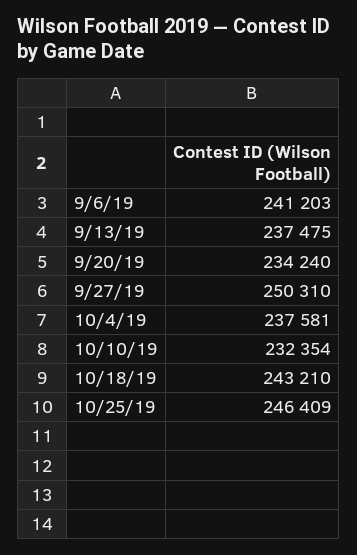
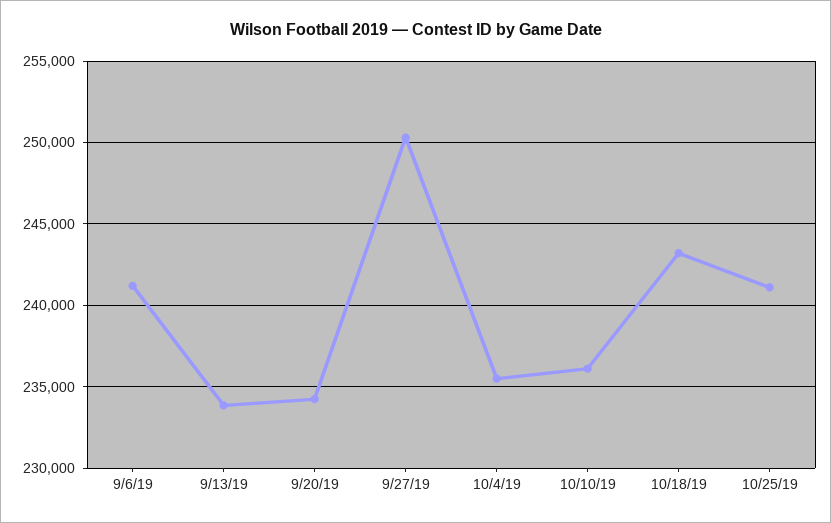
  {
    "9/6/19": 241203,
-   "9/13/19": 237475,
+   "9/13/19": 234000,
    "9/20/19": 234240,
    "9/27/19": 250310,
-   "10/4/19": 237581,
+   "10/4/19": 235500,
-   "10/10/19": 232354,
+   "10/10/19": 236000,
    "10/18/19": 243210,
-   "10/25/19": 246409
+   "10/25/19": 241000
  }

